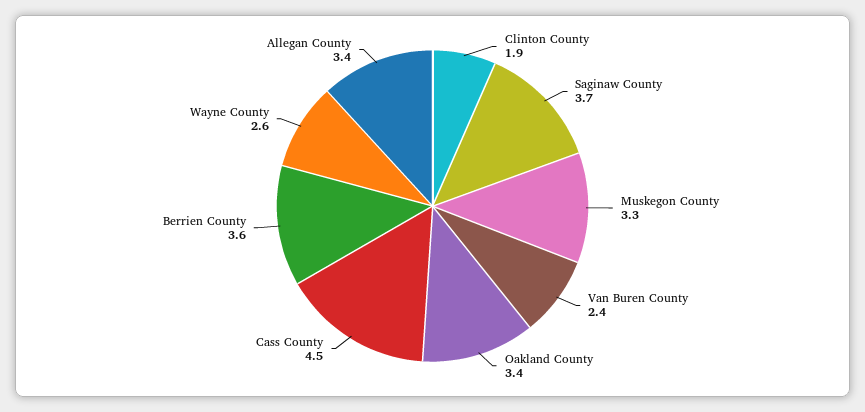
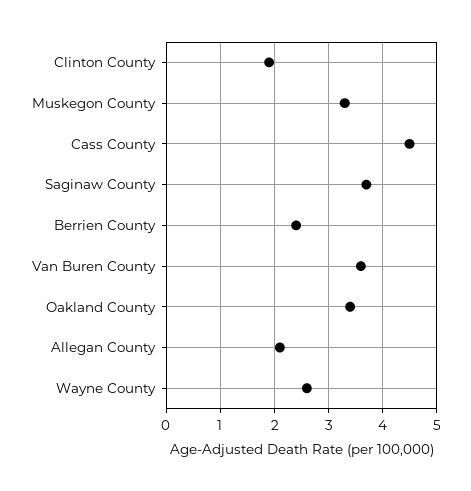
  {
    "Clinton County": 1.9,
    "Saginaw County": 3.7,
    "Muskegon County": 3.3,
-   "Van Buren County": 2.4,
+   "Van Buren County": 3.5,
    "Oakland County": 3.4,
    "Cass County": 4.5,
-   "Berrien County": 3.6,
+   "Berrien County": 2.5,
    "Wayne County": 2.6,
-   "Allegan County": 3.4
+   "Allegan County": 2
  }

